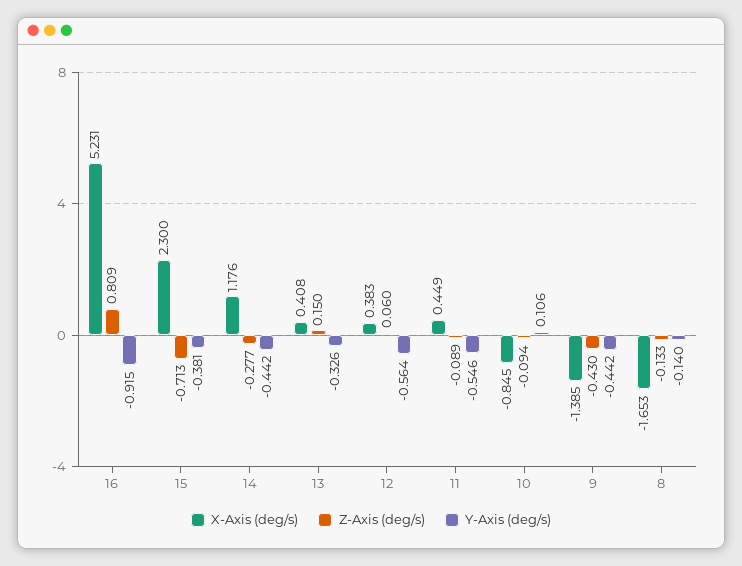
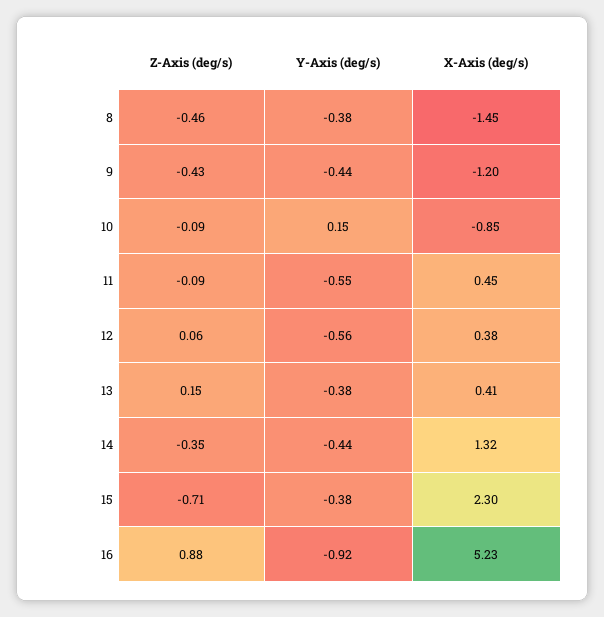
  {
    "X-Axis (deg/s)": {
      "16": 5.231,
      "15": 2.3,
-     "14": 1.176,
+     "14": 1.32,
      "13": 0.408,
      "12": 0.383,
      "11": 0.449,
      "10": -0.845,
-     "9": -1.385,
+     "9": -1.2,
-     "8": -1.653
+     "8": -1.45
    },
    "Z-Axis (deg/s)": {
-     "16": 0.809,
+     "16": 0.88,
      "15": -0.713,
-     "14": -0.277,
+     "14": -0.35,
      "13": 0.15,
      "12": 0.06,
      "11": -0.089,
      "10": -0.094,
      "9": -0.43,
-     "8": -0.133
+     "8": -0.46
    },
    "Y-Axis (deg/s)": {
      "16": -0.915,
      "15": -0.381,
      "14": -0.442,
-     "13": -0.326,
+     "13": -0.38,
      "12": -0.564,
      "11": -0.546,
-     "10": 0.106,
+     "10": 0.15,
      "9": -0.442,
-     "8": -0.14
+     "8": -0.38
    }
  }

